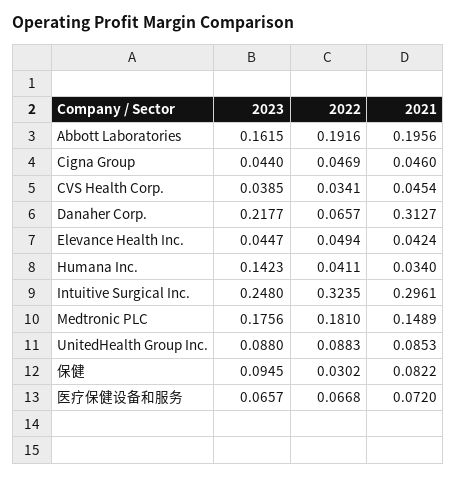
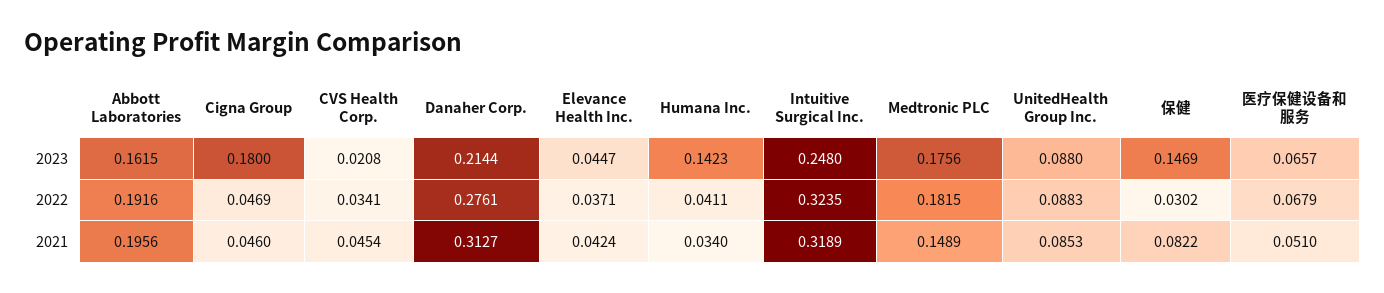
  {
    "2023": {
      "Abbott Laboratories": 0.1615,
-     "Cigna Group": 0.044,
+     "Cigna Group": 0.18,
-     "CVS Health Corp.": 0.0385,
+     "CVS Health Corp.": 0.0208,
-     "Danaher Corp.": 0.2177,
+     "Danaher Corp.": 0.2144,
      "Elevance Health Inc.": 0.0447,
      "Humana Inc.": 0.1423,
      "Intuitive Surgical Inc.": 0.248,
      "Medtronic PLC": 0.1756,
      "UnitedHealth Group Inc.": 0.088,
-     "保健": 0.0945,
+     "保健": 0.1469,
      "医疗保健设备和服务": 0.0657
    },
    "2022": {
      "Abbott Laboratories": 0.1916,
      "Cigna Group": 0.0469,
      "CVS Health Corp.": 0.0341,
-     "Danaher Corp.": 0.0657,
+     "Danaher Corp.": 0.2761,
-     "Elevance Health Inc.": 0.0494,
+     "Elevance Health Inc.": 0.0371,
      "Humana Inc.": 0.0411,
      "Intuitive Surgical Inc.": 0.3235,
-     "Medtronic PLC": 0.181,
+     "Medtronic PLC": 0.1815,
      "UnitedHealth Group Inc.": 0.0883,
      "保健": 0.0302,
-     "医疗保健设备和服务": 0.0668
+     "医疗保健设备和服务": 0.0679
    },
    "2021": {
      "Abbott Laboratories": 0.1956,
      "Cigna Group": 0.046,
      "CVS Health Corp.": 0.0454,
      "Danaher Corp.": 0.3127,
      "Elevance Health Inc.": 0.0424,
      "Humana Inc.": 0.034,
-     "Intuitive Surgical Inc.": 0.2961,
+     "Intuitive Surgical Inc.": 0.3189,
      "Medtronic PLC": 0.1489,
      "UnitedHealth Group Inc.": 0.0853,
      "保健": 0.0822,
-     "医疗保健设备和服务": 0.072
+     "医疗保健设备和服务": 0.051
    }
  }

